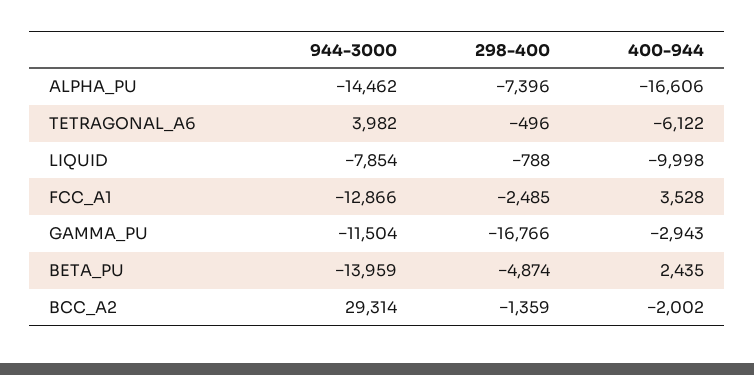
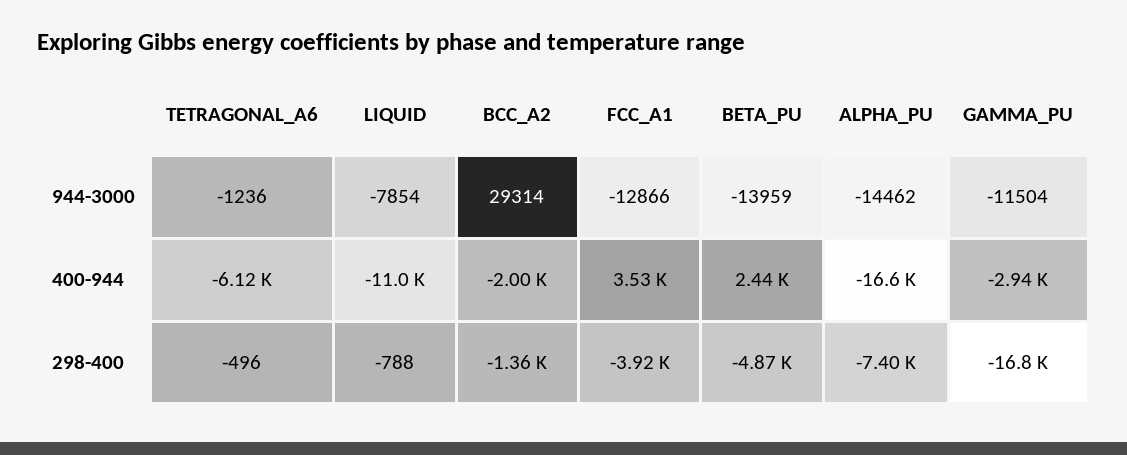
  {
    "944-3000": {
      "ALPHA_PU": -14462,
-     "TETRAGONAL_A6": 3982,
+     "TETRAGONAL_A6": -1236,
      "LIQUID": -7854,
      "FCC_A1": -12866,
      "GAMMA_PU": -11504,
      "BETA_PU": -13959,
      "BCC_A2": 29314
    },
    "298-400": {
      "ALPHA_PU": -7396,
      "TETRAGONAL_A6": -496,
      "LIQUID": -788,
-     "FCC_A1": -2485,
+     "FCC_A1": -3920,
      "GAMMA_PU": -16766,
      "BETA_PU": -4874,
      "BCC_A2": -1359
    },
    "400-944": {
      "ALPHA_PU": -16606,
      "TETRAGONAL_A6": -6122,
-     "LIQUID": -9998,
+     "LIQUID": -11000,
      "FCC_A1": 3528,
      "GAMMA_PU": -2943,
      "BETA_PU": 2435,
      "BCC_A2": -2002
    }
  }

